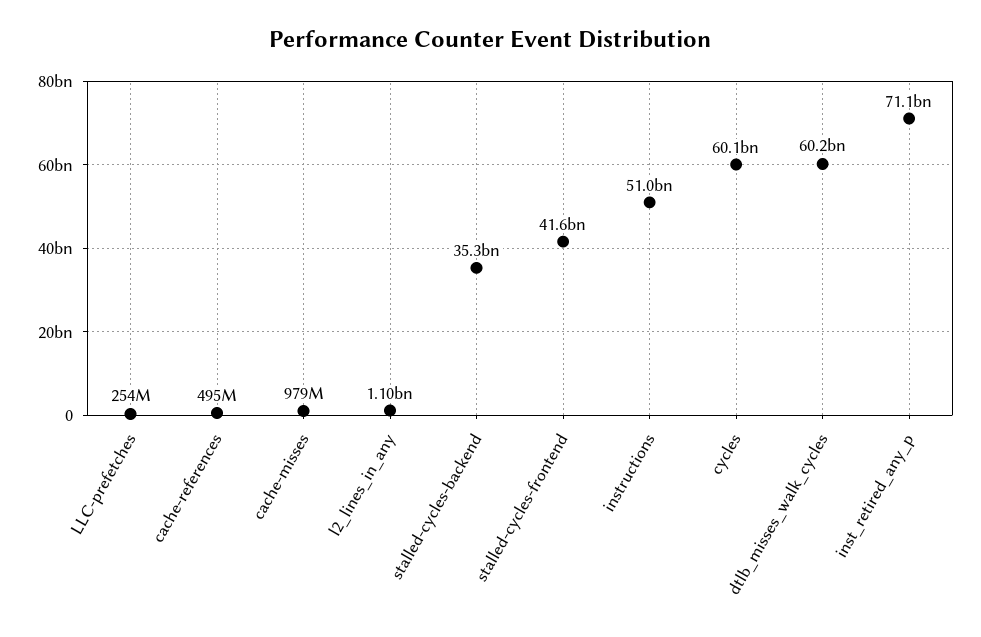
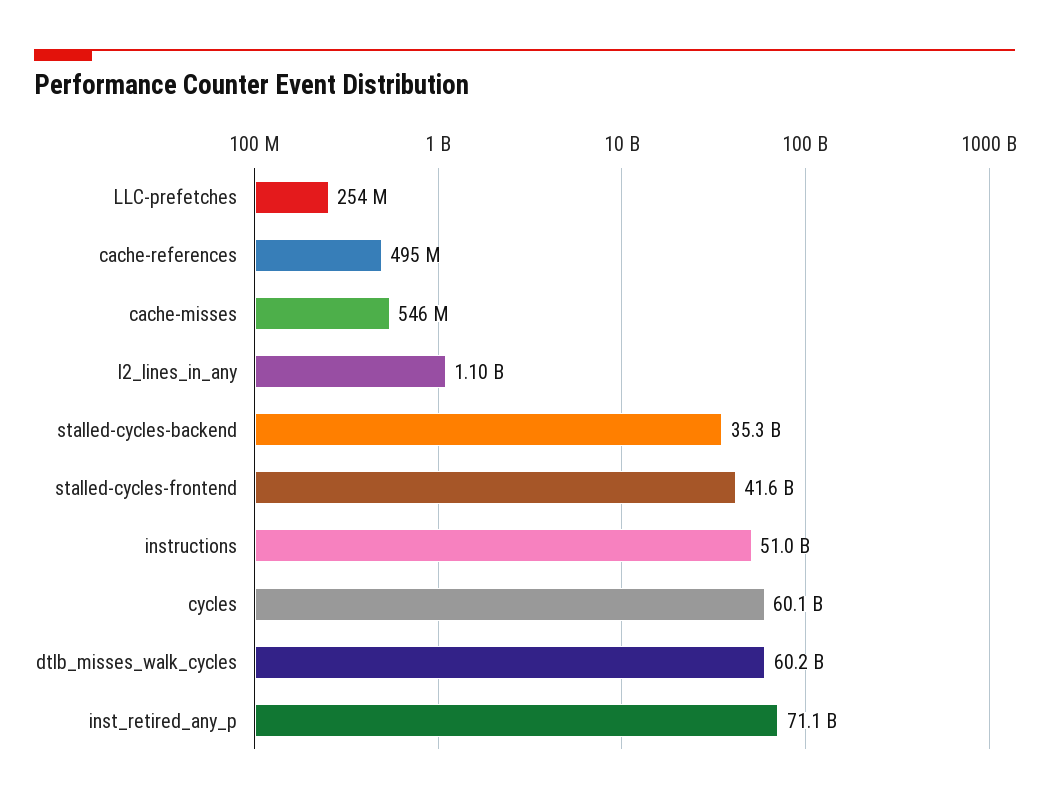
  {
    "LLC-prefetches": 254000000,
    "cache-references": 495000000,
-   "cache-misses": 979000000,
+   "cache-misses": 546000000,
    "l2_lines_in_any": 1100000000,
    "stalled-cycles-backend": 35300000000,
    "stalled-cycles-frontend": 41600000000,
    "instructions": 51000000000,
    "cycles": 60100000000,
    "dtlb_misses_walk_cycles": 60200000000,
    "inst_retired_any_p": 71100000000
  }

